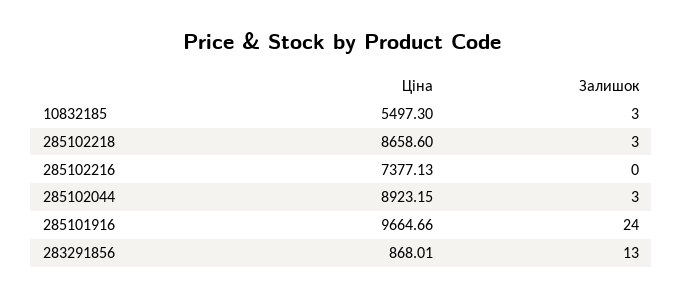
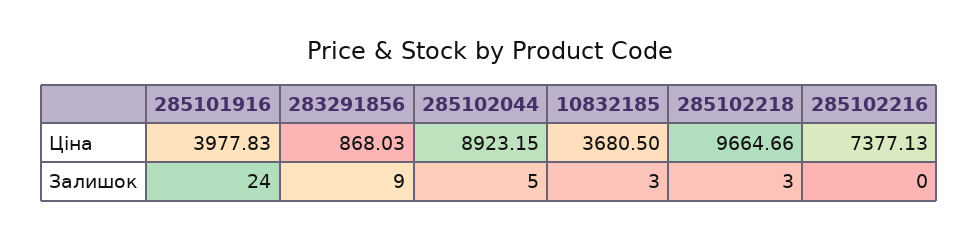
  {
    "Ціна": {
-     "10832185": 5497.3,
+     "10832185": 3680.5,
-     "285102218": 8658.6,
+     "285102218": 9664.66,
      "285102216": 7377.13,
      "285102044": 8923.15,
-     "285101916": 9664.66,
+     "285101916": 3977.83,
-     "283291856": 868.01
+     "283291856": 868.03
    },
    "Залишок": {
      "10832185": 3,
      "285102218": 3,
      "285102216": 0,
-     "285102044": 3,
+     "285102044": 5,
      "285101916": 24,
-     "283291856": 13
+     "283291856": 9
    }
  }

